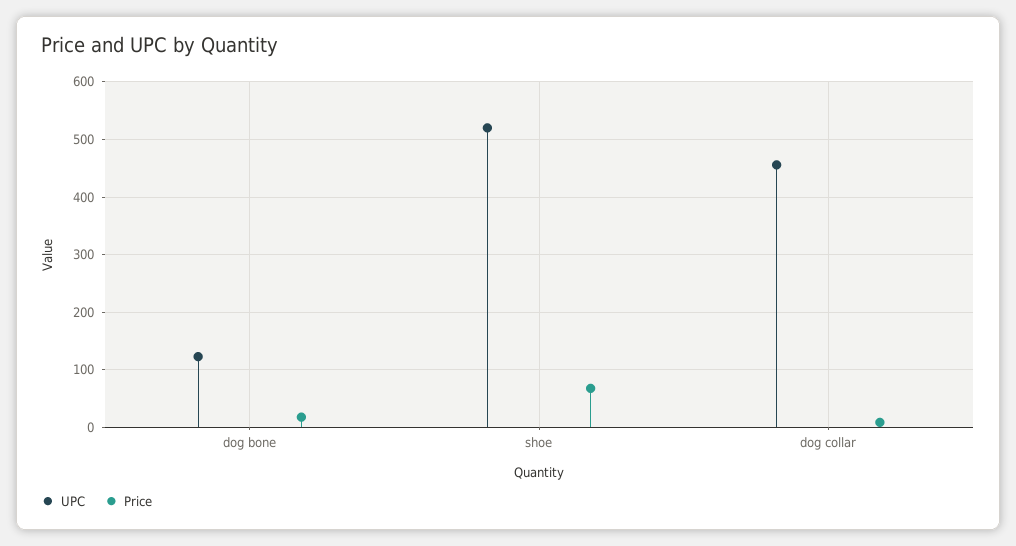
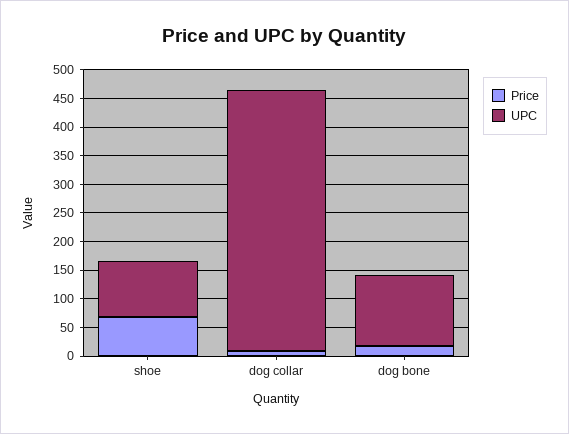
  {
    "UPC": {
      "dog bone": 120,
-     "shoe": 520,
+     "shoe": 100,
      "dog collar": 460
    },
    "Price": {
      "dog bone": 20,
      "shoe": 60,
      "dog collar": 0
    }
  }

